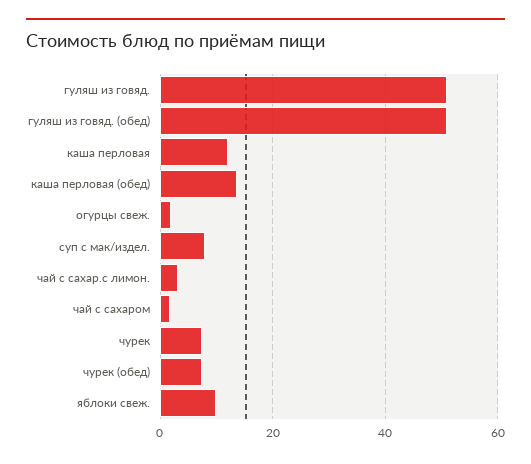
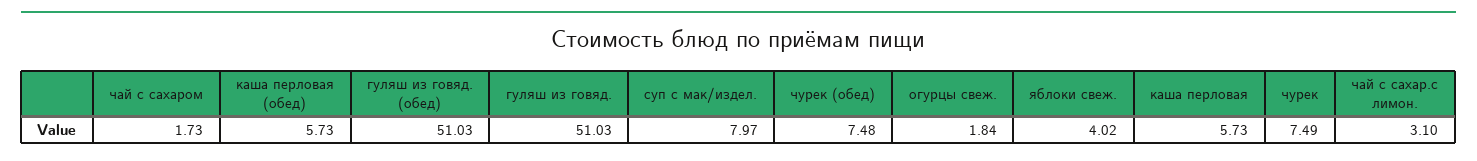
  {
    "гуляш из говяд.": 51.03,
    "гуляш из говяд. (обед)": 51.03,
-   "каша перловая": 12,
+   "каша перловая": 5.73,
-   "каша перловая (обед)": 14,
+   "каша перловая (обед)": 5.73,
    "огурцы свеж.": 1.84,
    "суп с мак/издел.": 7.97,
    "чай с сахар.с лимон.": 3.1,
    "чай с сахаром": 1.73,
    "чурек": 7.49,
    "чурек (обед)": 7.48,
-   "яблоки свеж.": 10
+   "яблоки свеж.": 4.02
  }

